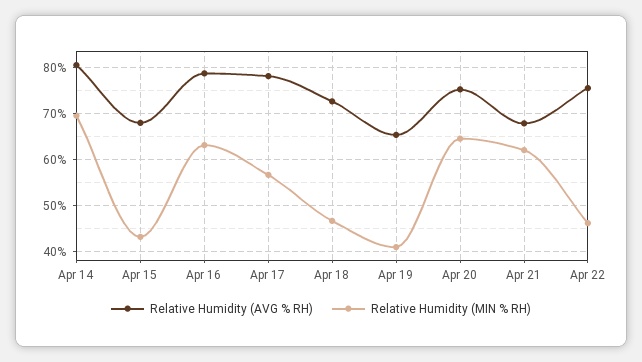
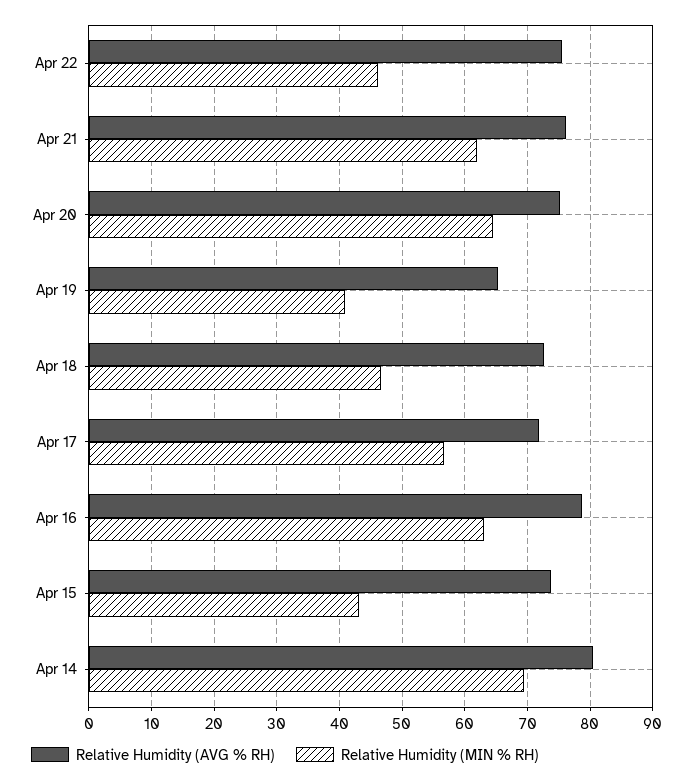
  {
    "Relative Humidity (AVG % RH)": {
      "Apr 14": 81,
-     "Apr 15": 68,
+     "Apr 15": 74,
      "Apr 16": 79,
-     "Apr 17": 78,
+     "Apr 17": 72,
      "Apr 18": 73,
      "Apr 19": 65,
      "Apr 20": 75,
-     "Apr 21": 68,
+     "Apr 21": 76,
      "Apr 22": 76
    },
    "Relative Humidity (MIN % RH)": {
      "Apr 14": 70,
      "Apr 15": 43,
      "Apr 16": 63,
      "Apr 17": 57,
      "Apr 18": 47,
      "Apr 19": 41,
      "Apr 20": 65,
      "Apr 21": 62,
      "Apr 22": 46
    }
  }

